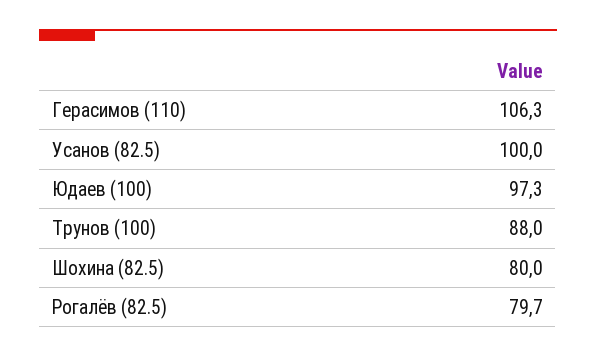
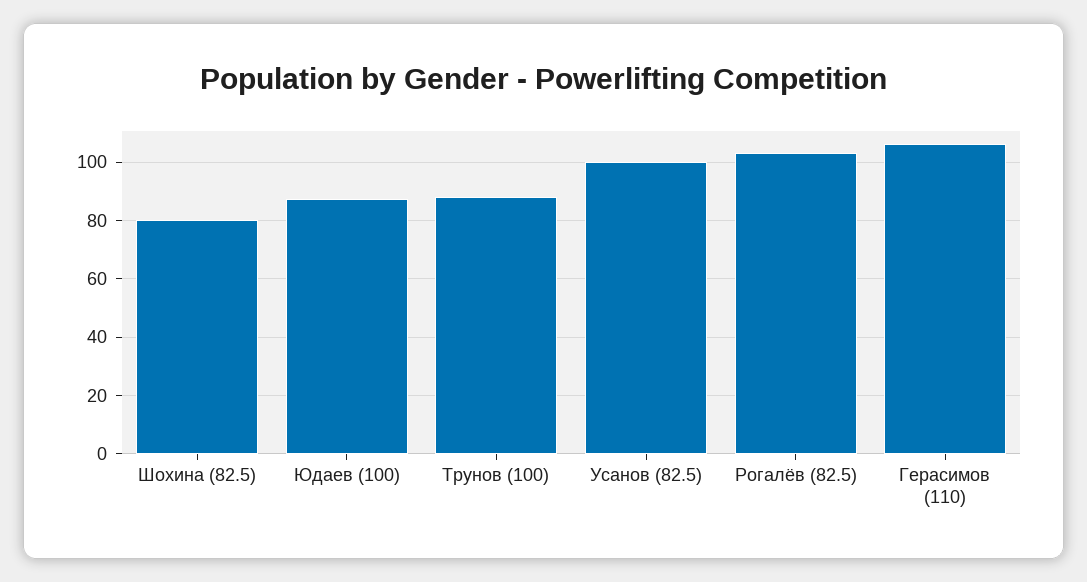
  {
    "Герасимов (110)": 106.3,
    "Усанов (82.5)": 100,
-   "Юдаев (100)": 97.3,
+   "Юдаев (100)": 87.5,
    "Трунов (100)": 88,
    "Шохина (82.5)": 80,
-   "Рогалёв (82.5)": 79.7
+   "Рогалёв (82.5)": 102.5
  }

